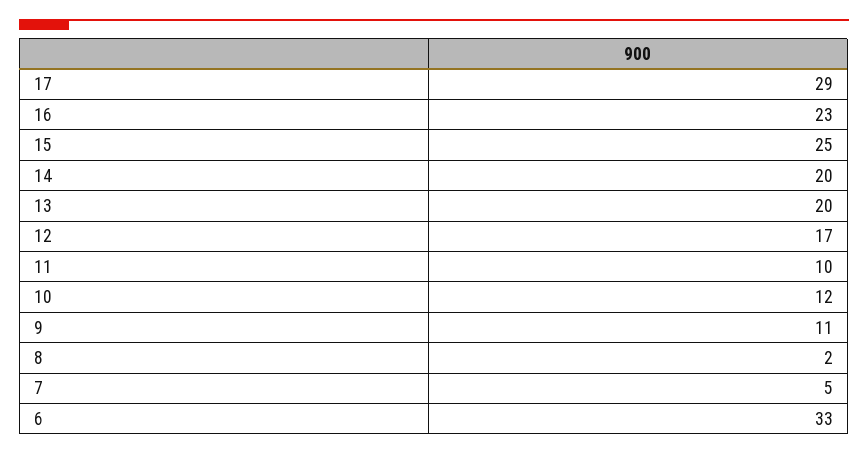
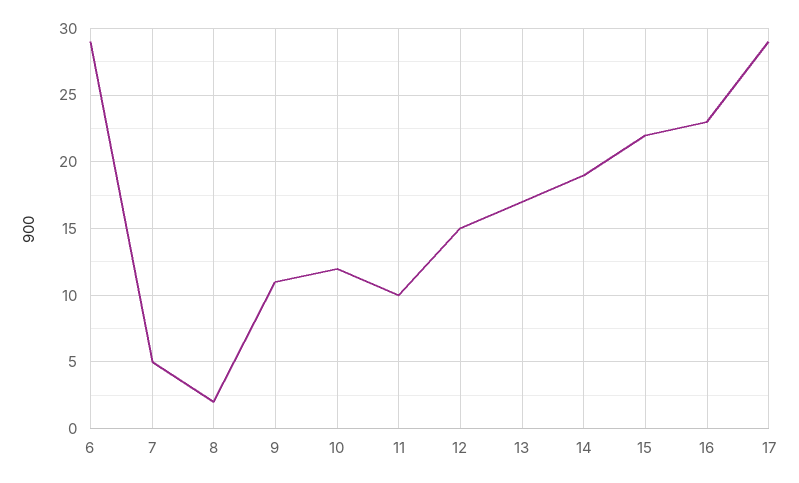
  {
    "17": 29,
    "16": 23,
-   "15": 25,
+   "15": 22,
-   "14": 20,
+   "14": 19,
-   "13": 20,
+   "13": 17,
-   "12": 17,
+   "12": 15,
    "11": 10,
    "10": 12,
    "9": 11,
    "8": 2,
    "7": 5,
-   "6": 33
+   "6": 29
  }

